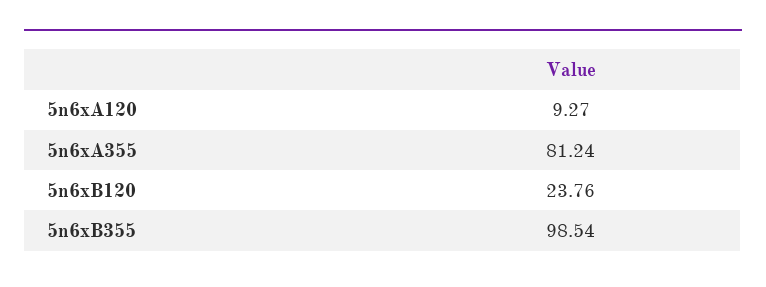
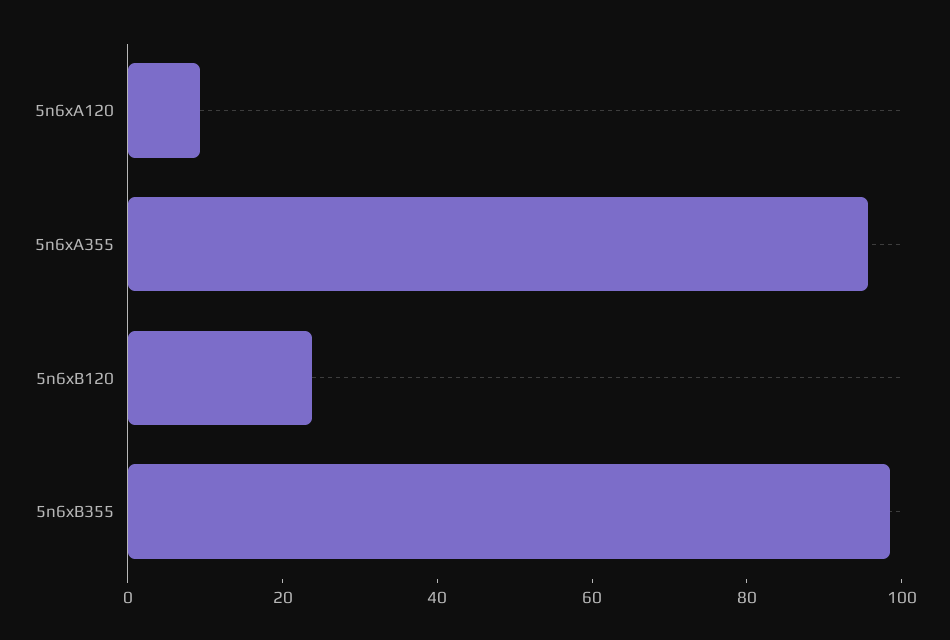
  {
    "5n6xA120": 9.27,
-   "5n6xA355": 81.24,
+   "5n6xA355": 95,
    "5n6xB120": 23.76,
    "5n6xB355": 98.54
  }

